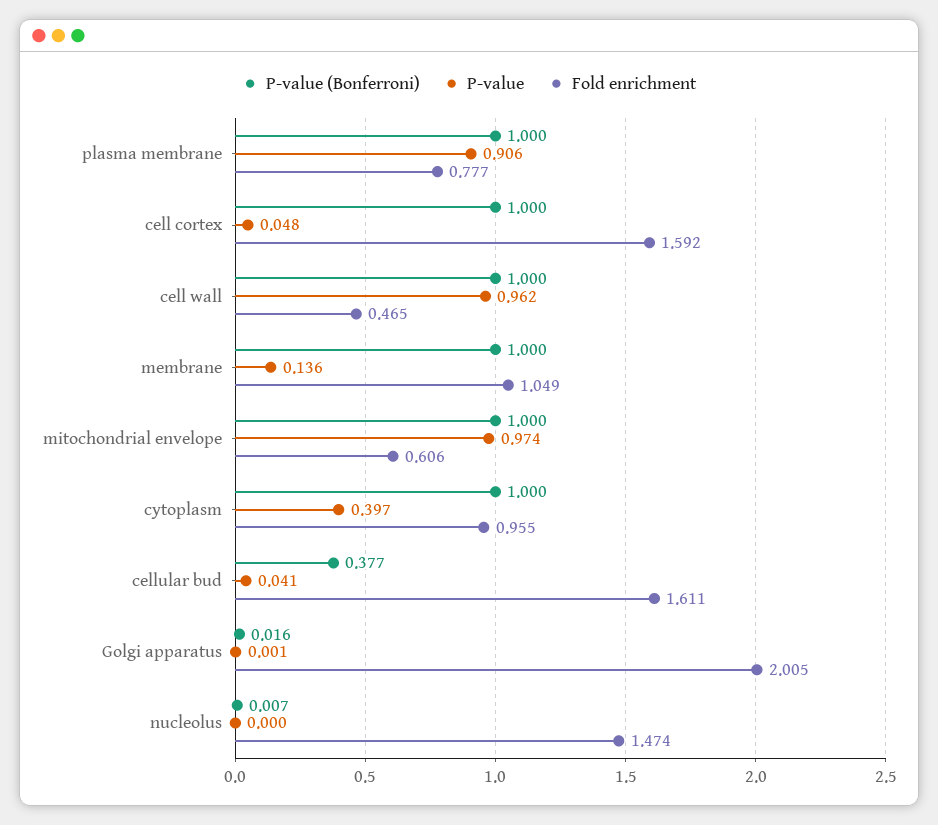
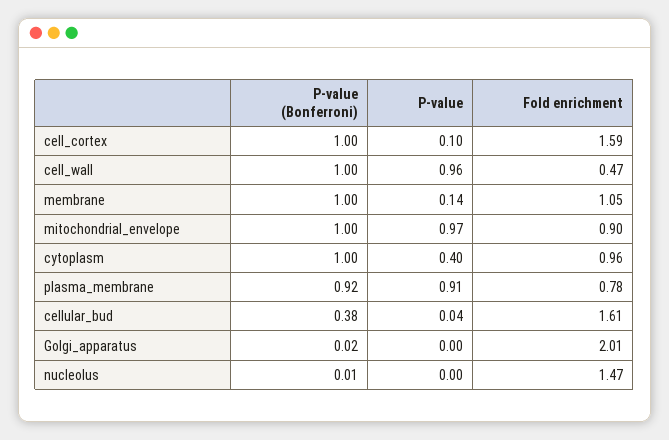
  {
    "P-value (Bonferroni)": {
-     "plasma membrane": 1,
+     "plasma membrane": 0.92,
      "cell cortex": 1,
      "cell wall": 1,
      "membrane": 1,
      "mitochondrial envelope": 1,
      "cytoplasm": 1,
      "cellular bud": 0.377,
      "Golgi apparatus": 0.016,
      "nucleolus": 0.007
    },
    "P-value": {
      "plasma membrane": 0.906,
-     "cell cortex": 0.048,
+     "cell cortex": 0.1,
      "cell wall": 0.962,
      "membrane": 0.136,
      "mitochondrial envelope": 0.974,
      "cytoplasm": 0.397,
      "cellular bud": 0.041,
      "Golgi apparatus": 0.001,
      "nucleolus": 0
    },
    "Fold enrichment": {
      "plasma membrane": 0.777,
      "cell cortex": 1.592,
      "cell wall": 0.465,
      "membrane": 1.049,
-     "mitochondrial envelope": 0.606,
+     "mitochondrial envelope": 0.9,
      "cytoplasm": 0.955,
      "cellular bud": 1.611,
      "Golgi apparatus": 2.005,
      "nucleolus": 1.474
    }
  }

